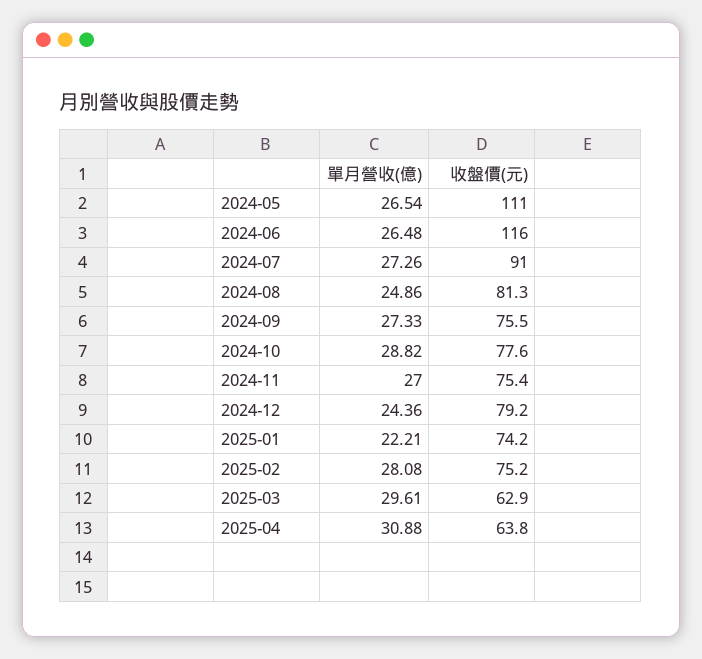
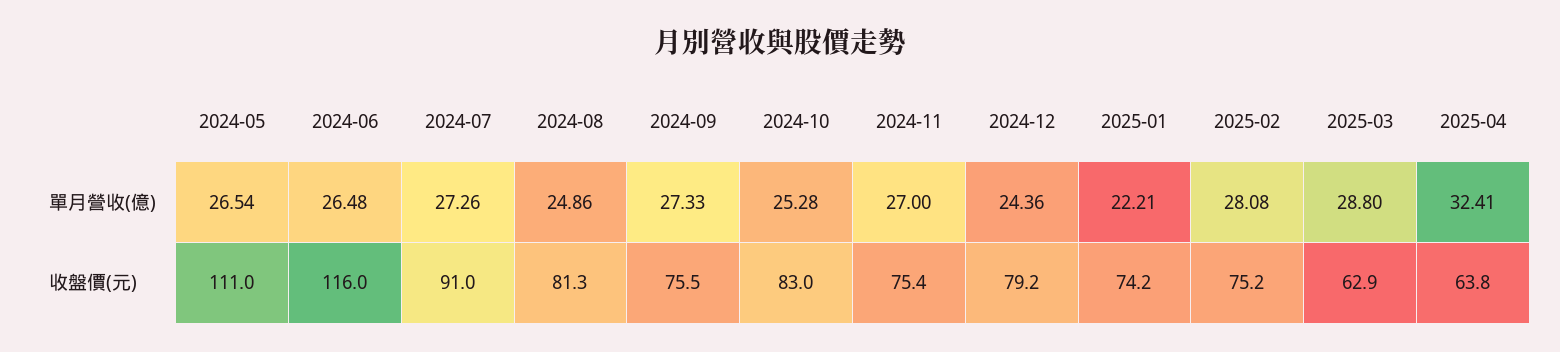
  {
    "單月營收(億)": {
      "2024-05": 26.54,
      "2024-06": 26.48,
      "2024-07": 27.26,
      "2024-08": 24.86,
      "2024-09": 27.33,
-     "2024-10": 28.82,
+     "2024-10": 25.28,
      "2024-11": 27,
      "2024-12": 24.36,
      "2025-01": 22.21,
      "2025-02": 28.08,
-     "2025-03": 29.61,
+     "2025-03": 28.8,
-     "2025-04": 30.88
+     "2025-04": 32.41
    },
    "收盤價(元)": {
      "2024-05": 111,
      "2024-06": 116,
      "2024-07": 91,
      "2024-08": 81.3,
      "2024-09": 75.5,
-     "2024-10": 77.6,
+     "2024-10": 83,
      "2024-11": 75.4,
      "2024-12": 79.2,
      "2025-01": 74.2,
      "2025-02": 75.2,
      "2025-03": 62.9,
      "2025-04": 63.8
    }
  }

